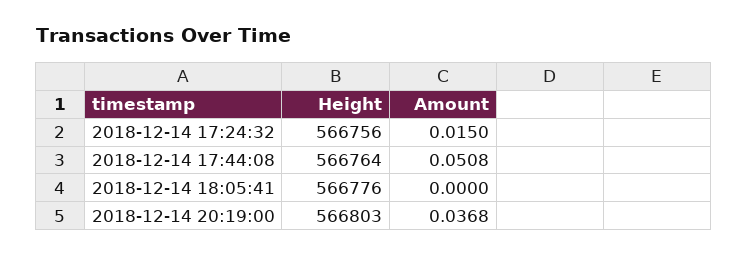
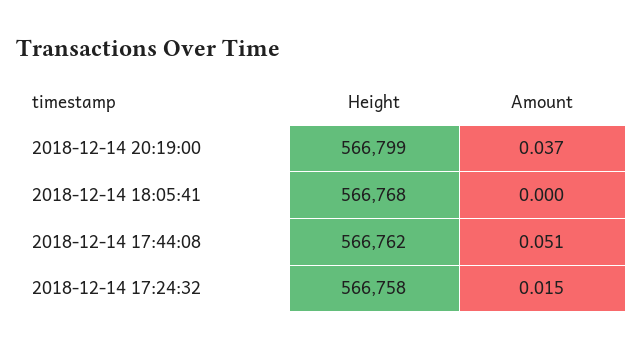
  {
    "Height": {
-     "2018-12-14 17:24:32": 566756,
+     "2018-12-14 17:24:32": 566758,
-     "2018-12-14 17:44:08": 566764,
+     "2018-12-14 17:44:08": 566762,
-     "2018-12-14 18:05:41": 566776,
+     "2018-12-14 18:05:41": 566768,
-     "2018-12-14 20:19:00": 566803
+     "2018-12-14 20:19:00": 566799
    },
    "Amount": {
      "2018-12-14 17:24:32": 0.015,
      "2018-12-14 17:44:08": 0.0508,
      "2018-12-14 18:05:41": 0,
      "2018-12-14 20:19:00": 0.0368
    }
  }

